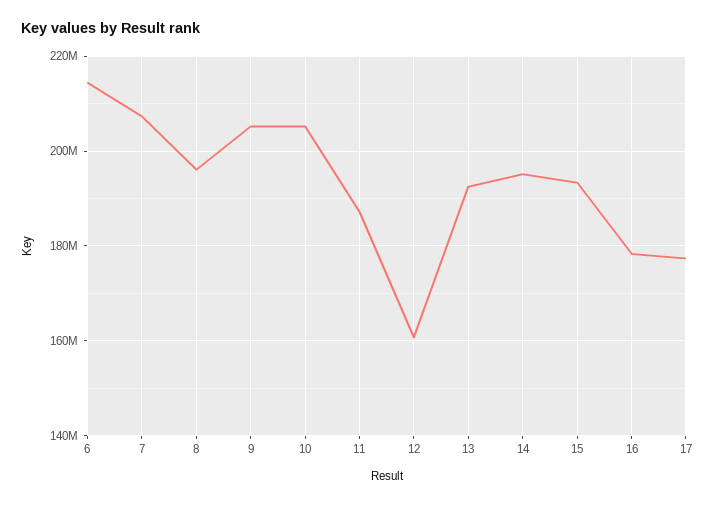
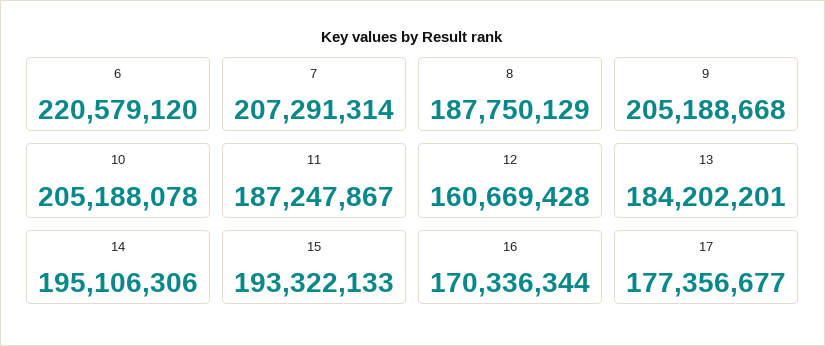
  {
-   "6": 214000000,
+   "6": 220579120,
    "7": 207291314,
-   "8": 196000000,
+   "8": 187750129,
    "9": 205188668,
    "10": 205188078,
    "11": 187247867,
    "12": 160669428,
-   "13": 192000000,
+   "13": 184202201,
    "14": 195106306,
    "15": 193322133,
-   "16": 178000000,
+   "16": 170336344,
    "17": 177356677
  }

